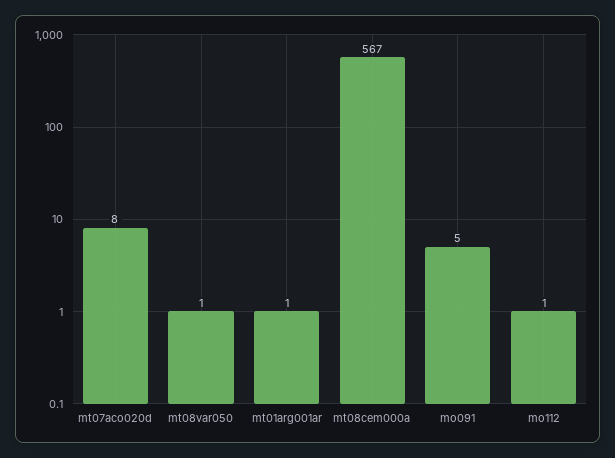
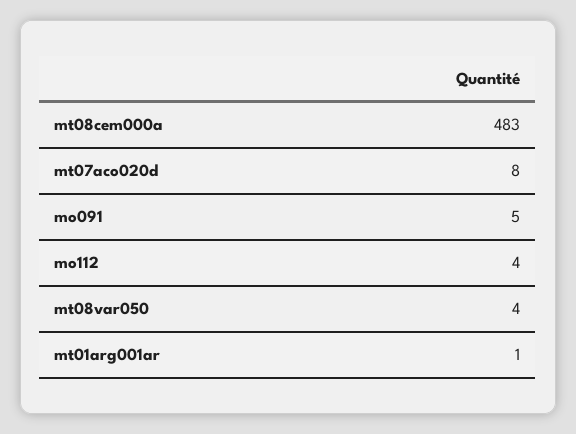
  {
    "mt07aco020d": 8,
-   "mt08var050": 1,
+   "mt08var050": 4,
    "mt01arg001ar": 1,
-   "mt08cem000a": 567,
+   "mt08cem000a": 483,
    "mo091": 5,
-   "mo112": 1
+   "mo112": 4
  }

